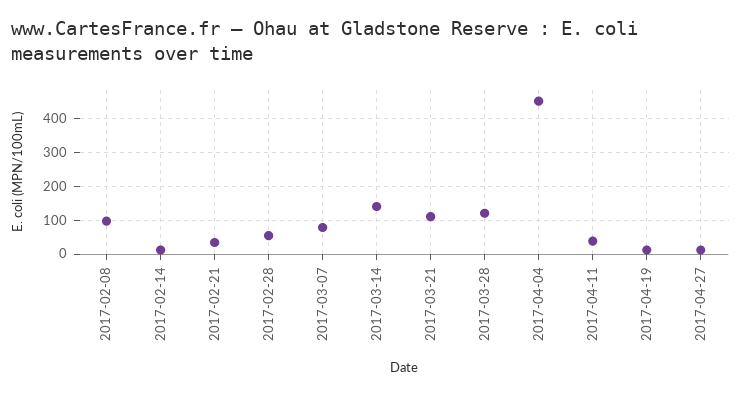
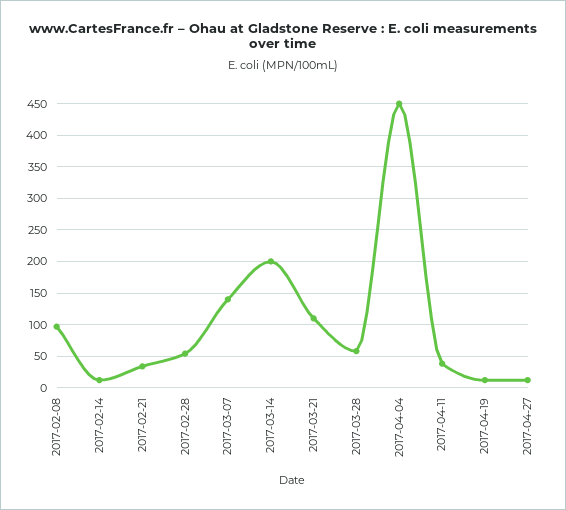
  {
    "2017-02-08": 100,
    "2017-02-14": 10,
    "2017-02-21": 30,
    "2017-02-28": 50,
-   "2017-03-07": 80,
+   "2017-03-07": 140,
-   "2017-03-14": 140,
+   "2017-03-14": 200,
    "2017-03-21": 110,
-   "2017-03-28": 120,
+   "2017-03-28": 60,
    "2017-04-04": 450,
    "2017-04-11": 40,
    "2017-04-19": 10,
    "2017-04-27": 10
  }

